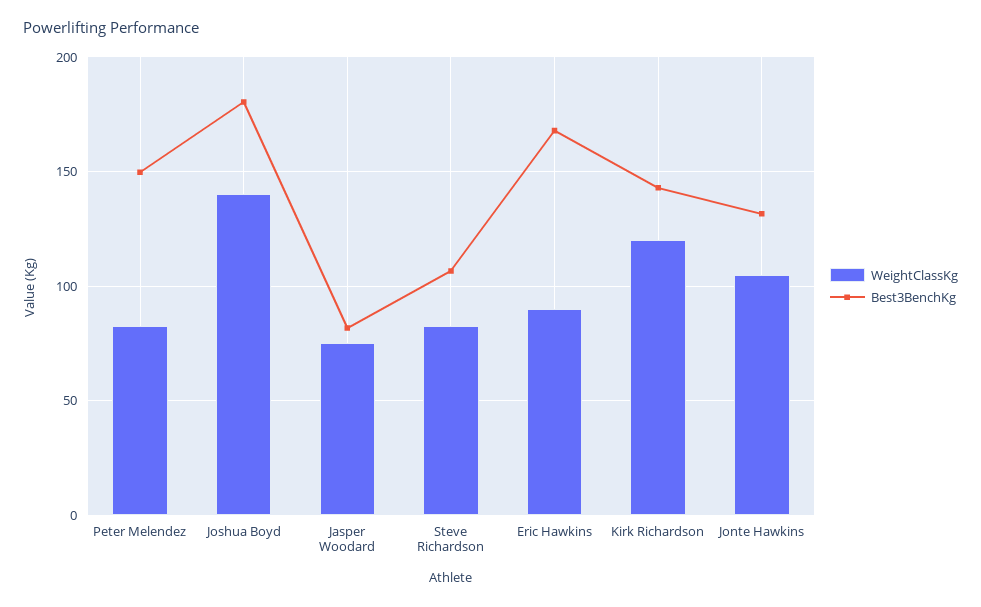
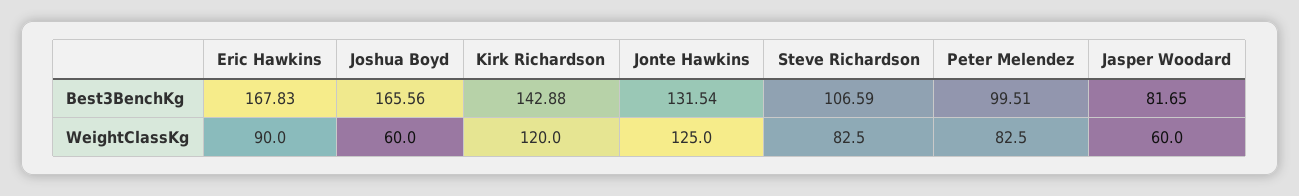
  {
    "WeightClassKg": {
      "Peter Melendez": 82.5,
-     "Joshua Boyd": 140,
+     "Joshua Boyd": 60,
-     "Jasper Woodard": 75,
+     "Jasper Woodard": 60,
      "Steve Richardson": 82.5,
      "Eric Hawkins": 90,
      "Kirk Richardson": 120,
-     "Jonte Hawkins": 105
+     "Jonte Hawkins": 125
    },
    "Best3BenchKg": {
-     "Peter Melendez": 150,
+     "Peter Melendez": 99.51,
-     "Joshua Boyd": 180,
+     "Joshua Boyd": 165.56,
      "Jasper Woodard": 81.65,
      "Steve Richardson": 106.59,
      "Eric Hawkins": 167.83,
      "Kirk Richardson": 142.88,
      "Jonte Hawkins": 131.54
    }
  }

